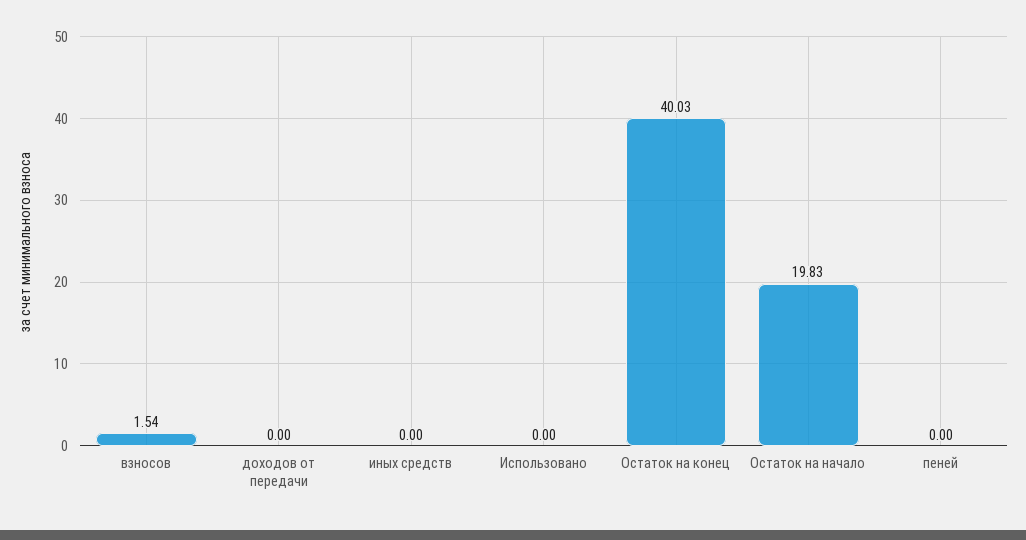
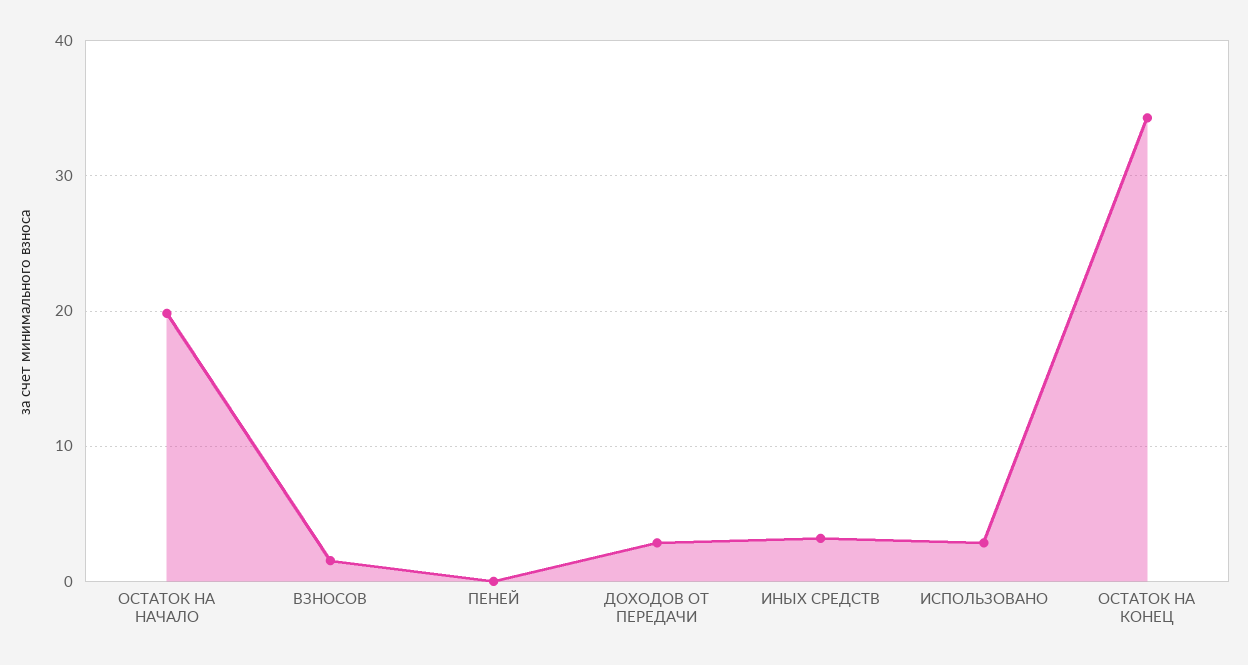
  {
    "взносов": 1.54,
-   "доходов от передачи": 0,
+   "доходов от передачи": 3,
-   "иных средств": 0,
+   "иных средств": 3,
-   "Использовано": 0,
+   "Использовано": 3,
-   "Остаток на конец": 40.03,
+   "Остаток на конец": 34,
    "Остаток на начало": 19.83,
    "пеней": 0
  }

